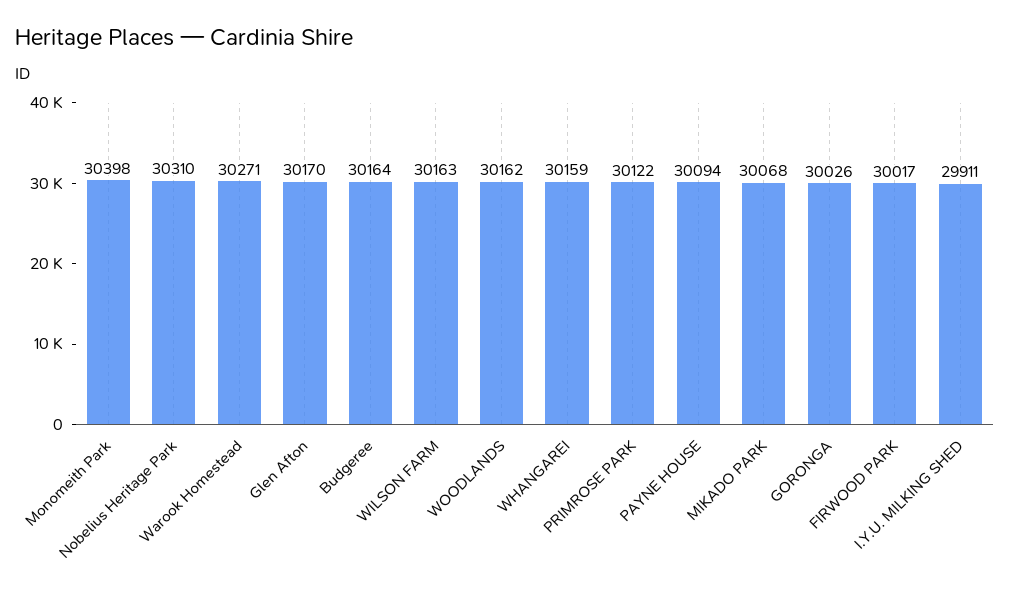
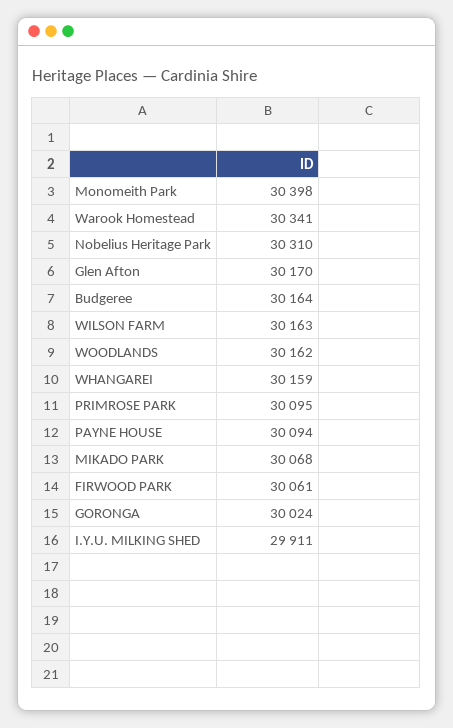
  {
    "Monomeith Park": 30398,
    "Nobelius Heritage Park": 30310,
-   "Warook Homestead": 30271,
+   "Warook Homestead": 30341,
    "Glen Afton": 30170,
    "Budgeree": 30164,
    "WILSON FARM": 30163,
    "WOODLANDS": 30162,
    "WHANGAREI": 30159,
-   "PRIMROSE PARK": 30122,
+   "PRIMROSE PARK": 30095,
    "PAYNE HOUSE": 30094,
    "MIKADO PARK": 30068,
-   "GORONGA": 30026,
+   "GORONGA": 30024,
-   "FIRWOOD PARK": 30017,
+   "FIRWOOD PARK": 30061,
    "I.Y.U. MILKING SHED": 29911
  }

